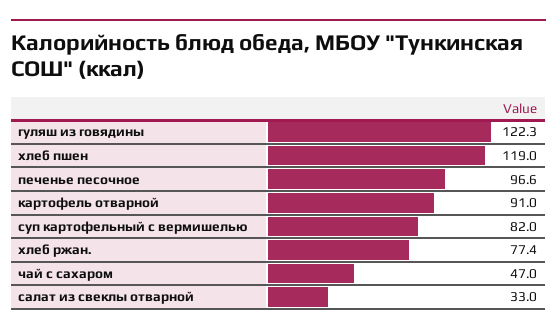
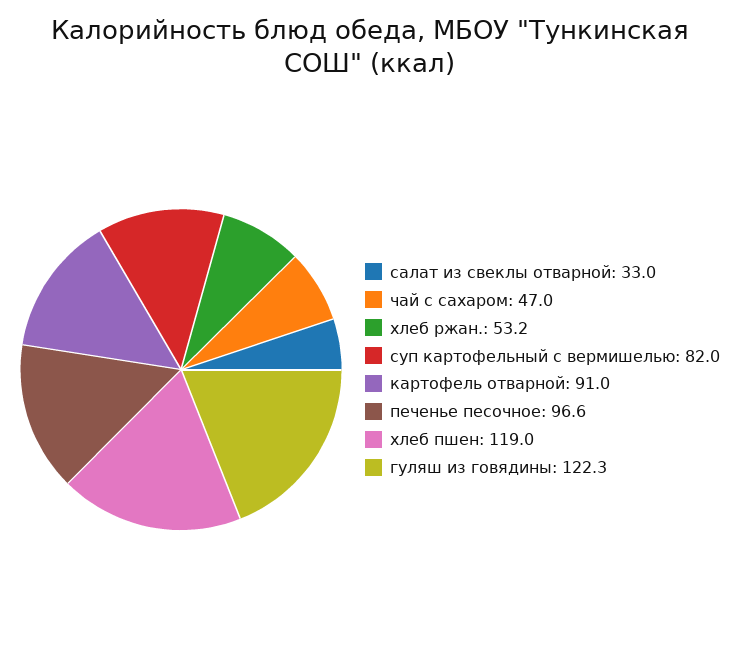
  {
    "гуляш из говядины": 122.3,
    "хлеб пшен": 119,
    "печенье песочное": 96.6,
    "картофель отварной": 91,
    "суп картофельный с вермишелью": 82,
-   "хлеб ржан.": 77.4,
+   "хлеб ржан.": 53.2,
    "чай с сахаром": 47,
    "салат из свеклы отварной": 33
  }

